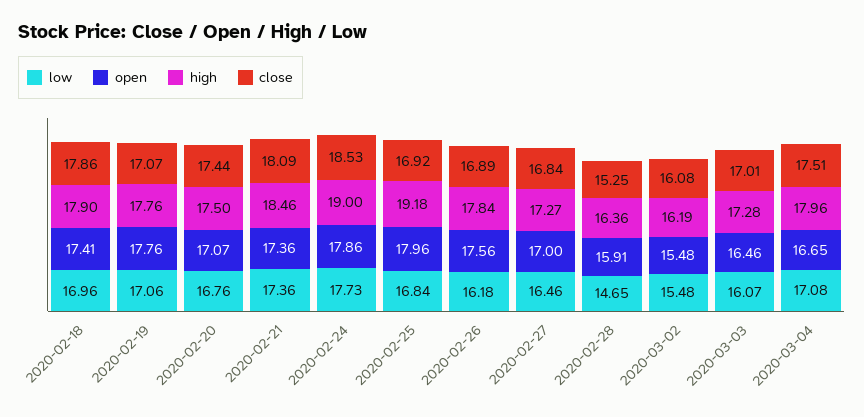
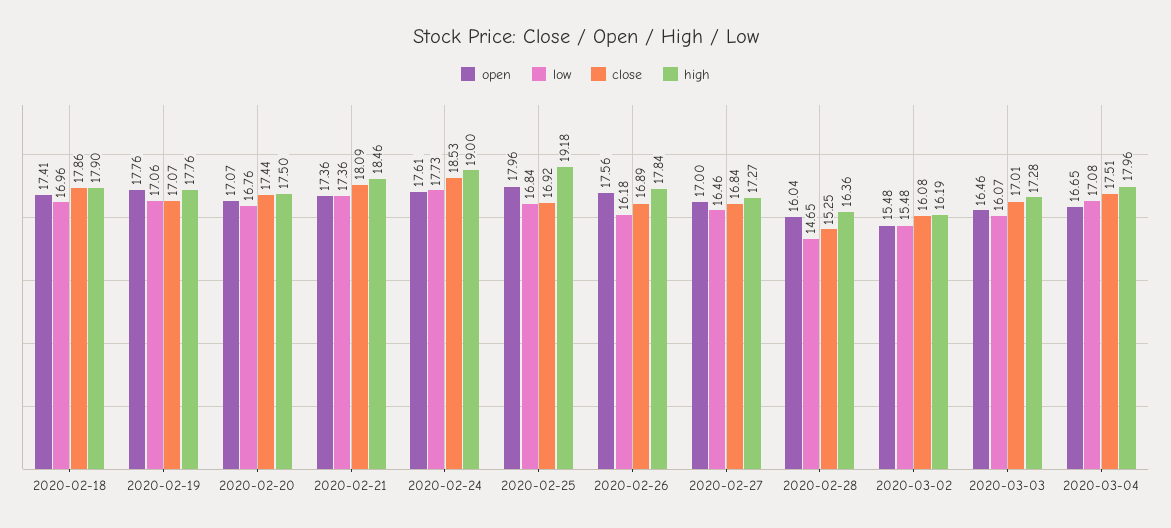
  {
    "low": {
      "2020-02-18": 16.96,
      "2020-02-19": 17.06,
      "2020-02-20": 16.76,
      "2020-02-21": 17.36,
      "2020-02-24": 17.73,
      "2020-02-25": 16.84,
      "2020-02-26": 16.18,
      "2020-02-27": 16.46,
      "2020-02-28": 14.65,
      "2020-03-02": 15.48,
      "2020-03-03": 16.07,
      "2020-03-04": 17.08
    },
    "open": {
      "2020-02-18": 17.41,
      "2020-02-19": 17.76,
      "2020-02-20": 17.07,
      "2020-02-21": 17.36,
-     "2020-02-24": 17.86,
+     "2020-02-24": 17.61,
      "2020-02-25": 17.96,
      "2020-02-26": 17.56,
      "2020-02-27": 17,
-     "2020-02-28": 15.91,
+     "2020-02-28": 16.04,
      "2020-03-02": 15.48,
      "2020-03-03": 16.46,
      "2020-03-04": 16.65
    },
    "high": {
      "2020-02-18": 17.9,
      "2020-02-19": 17.76,
      "2020-02-20": 17.5,
      "2020-02-21": 18.46,
      "2020-02-24": 19,
      "2020-02-25": 19.18,
      "2020-02-26": 17.84,
      "2020-02-27": 17.27,
      "2020-02-28": 16.36,
      "2020-03-02": 16.19,
      "2020-03-03": 17.28,
      "2020-03-04": 17.96
    },
    "close": {
      "2020-02-18": 17.86,
      "2020-02-19": 17.07,
      "2020-02-20": 17.44,
      "2020-02-21": 18.09,
      "2020-02-24": 18.53,
      "2020-02-25": 16.92,
      "2020-02-26": 16.89,
      "2020-02-27": 16.84,
      "2020-02-28": 15.25,
      "2020-03-02": 16.08,
      "2020-03-03": 17.01,
      "2020-03-04": 17.51
    }
  }

